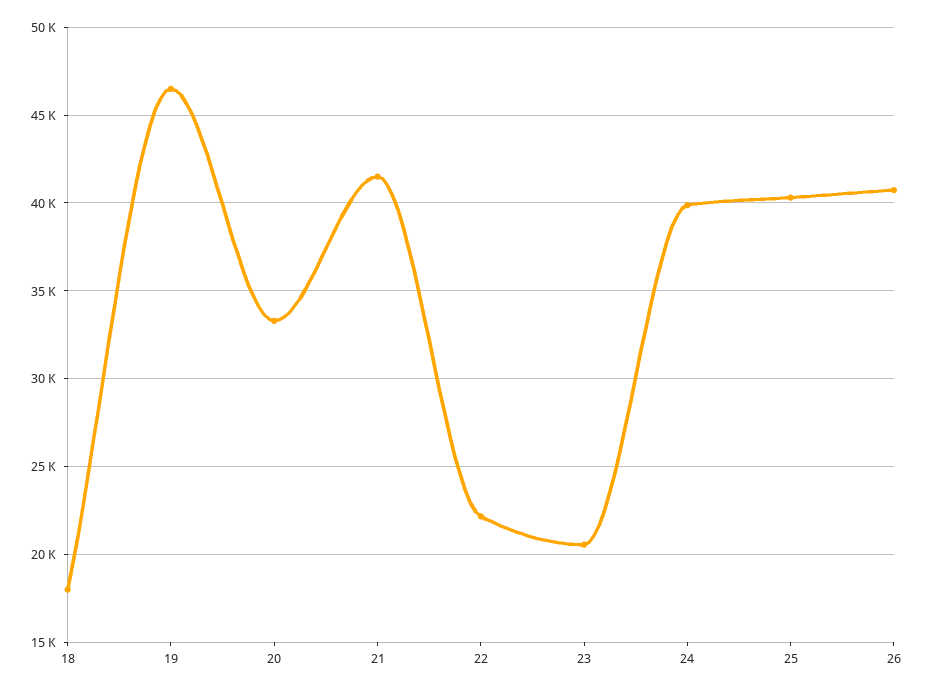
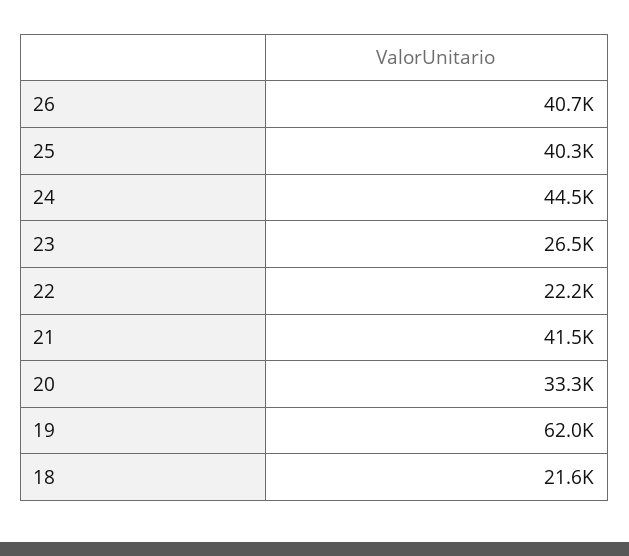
  {
-   "18": 18000,
+   "18": 21600,
-   "19": 46500,
+   "19": 62000,
    "20": 33300,
    "21": 41500,
    "22": 22200,
-   "23": 20500,
+   "23": 26500,
-   "24": 40000,
+   "24": 44500,
    "25": 40300,
    "26": 40700
  }

